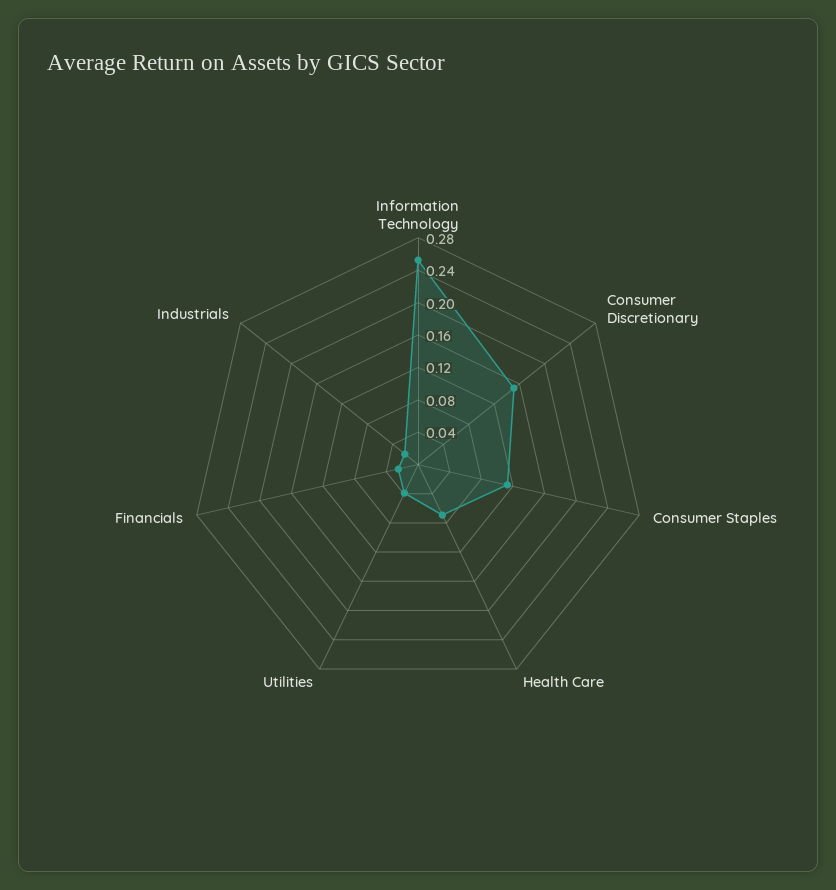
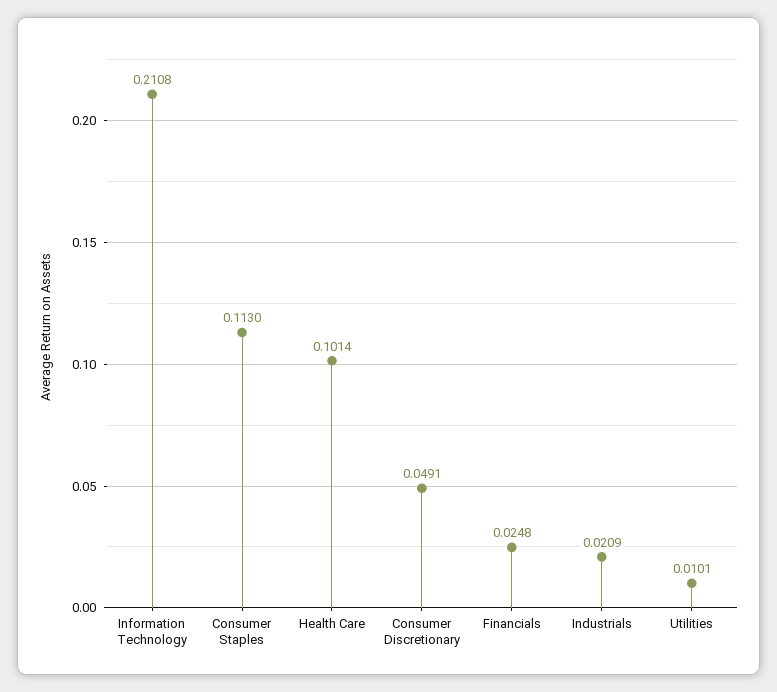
  {
-   "Information Technology": 0.25,
+   "Information Technology": 0.2108,
-   "Consumer Discretionary": 0.15,
+   "Consumer Discretionary": 0.0491,
    "Consumer Staples": 0.113,
-   "Health Care": 0.07,
+   "Health Care": 0.1014,
-   "Utilities": 0.04,
+   "Utilities": 0.0101,
    "Financials": 0.0248,
    "Industrials": 0.0209
  }

